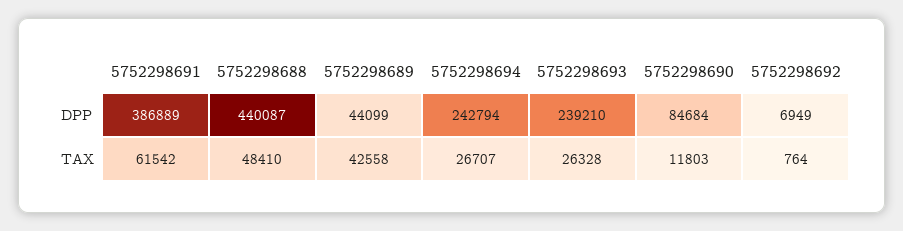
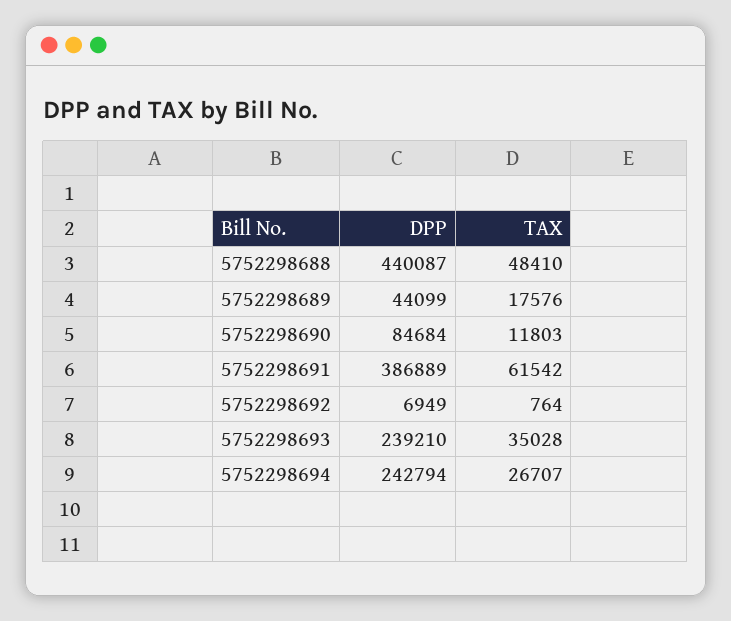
  {
    "5752298691": {
      "DPP": 386889,
      "TAX": 61542
    },
    "5752298688": {
      "DPP": 440087,
      "TAX": 48410
    },
    "5752298689": {
      "DPP": 44099,
-     "TAX": 42558
+     "TAX": 17576
    },
    "5752298694": {
      "DPP": 242794,
      "TAX": 26707
    },
    "5752298693": {
      "DPP": 239210,
-     "TAX": 26328
+     "TAX": 35028
    },
    "5752298690": {
      "DPP": 84684,
      "TAX": 11803
    },
    "5752298692": {
      "DPP": 6949,
      "TAX": 764
    }
  }

